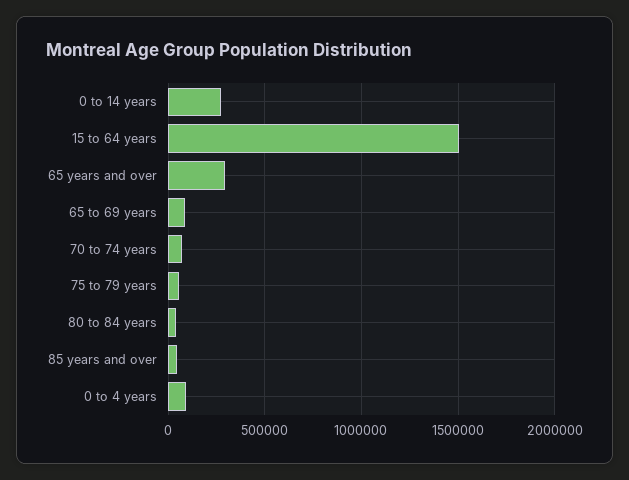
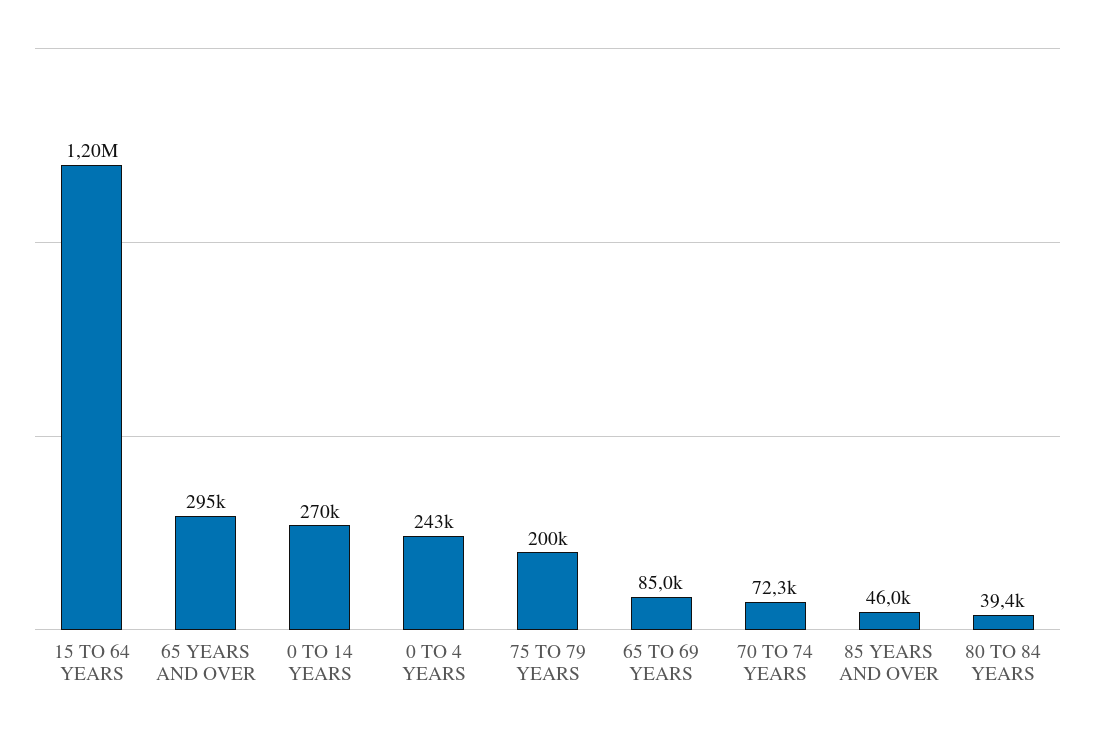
  {
    "0 to 14 years": 270000,
-   "15 to 64 years": 1500000,
+   "15 to 64 years": 1200000,
    "65 years and over": 295000,
    "65 to 69 years": 85000,
    "70 to 74 years": 72300,
-   "75 to 79 years": 50000,
+   "75 to 79 years": 200000,
    "80 to 84 years": 39400,
    "85 years and over": 46000,
-   "0 to 4 years": 100000
+   "0 to 4 years": 243000
  }

